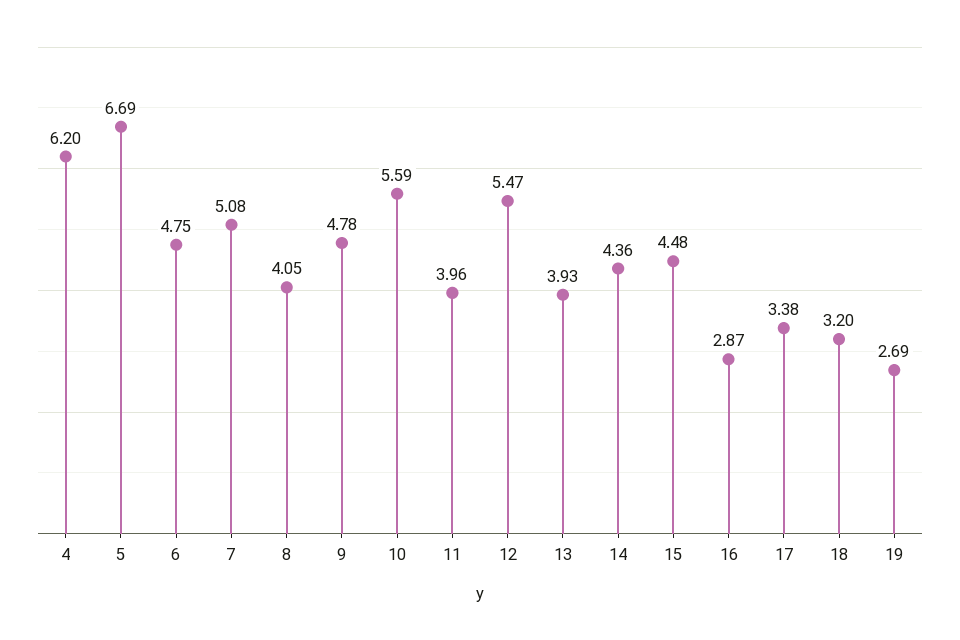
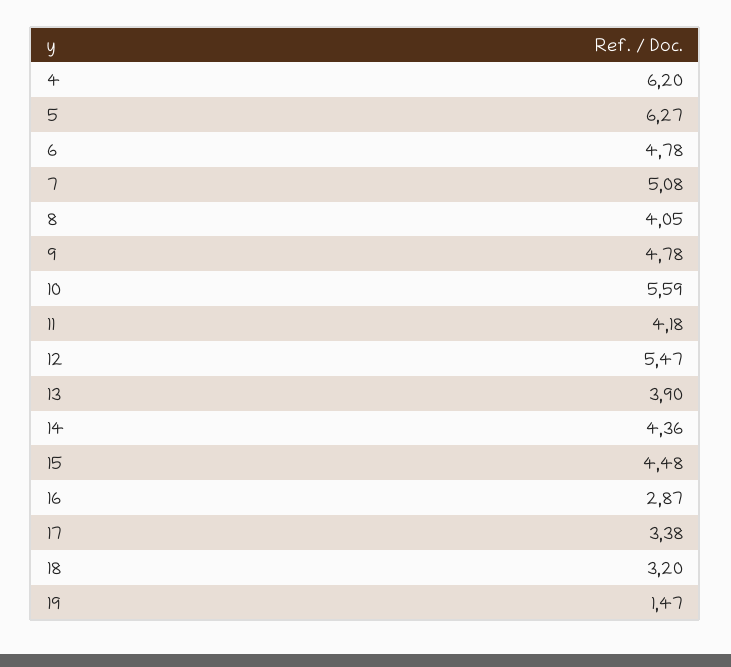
  {
    "4": 6.2,
-   "5": 6.69,
+   "5": 6.27,
-   "6": 4.75,
+   "6": 4.78,
    "7": 5.08,
    "8": 4.05,
    "9": 4.78,
    "10": 5.59,
-   "11": 3.96,
+   "11": 4.18,
    "12": 5.47,
-   "13": 3.93,
+   "13": 3.9,
    "14": 4.36,
    "15": 4.48,
    "16": 2.87,
    "17": 3.38,
    "18": 3.2,
-   "19": 2.69
+   "19": 1.47
  }

